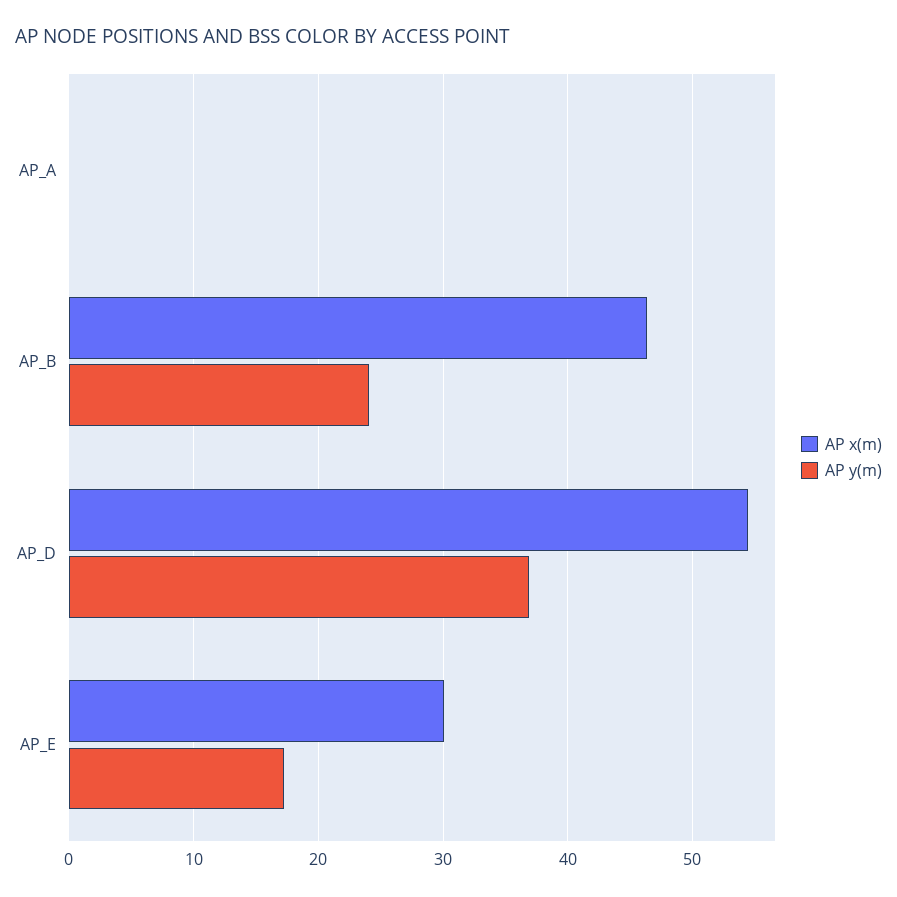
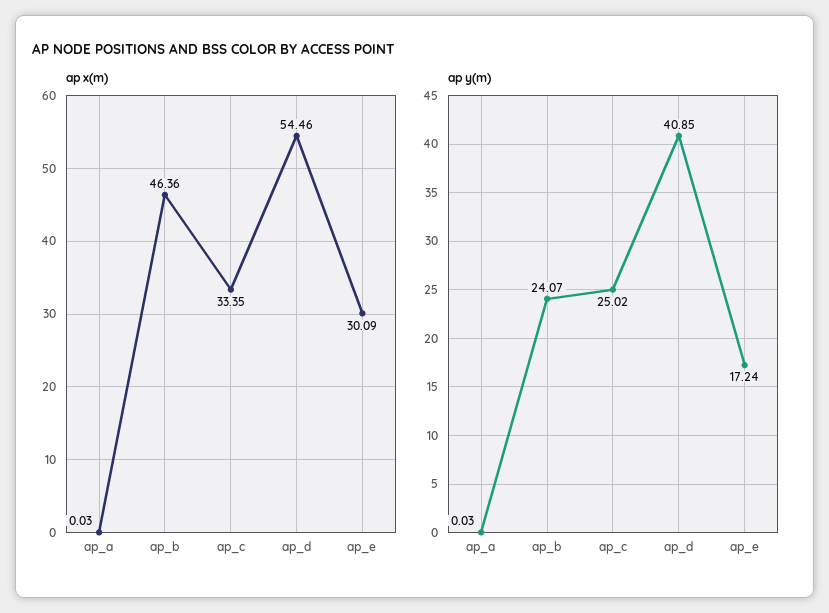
  {
    "AP x(m)": {
      "AP_A": 0.03,
      "AP_B": 46.36,
      "AP_D": 54.46,
-     "AP_E": 30.09
+     "AP_E": 30.09,
+     "ap_c": 33.35
    },
    "AP y(m)": {
      "AP_A": 0.03,
      "AP_B": 24.07,
-     "AP_D": 37,
+     "AP_D": 40.85,
-     "AP_E": 17.24
+     "AP_E": 17.24,
+     "ap_c": 25.02
    }
  }

